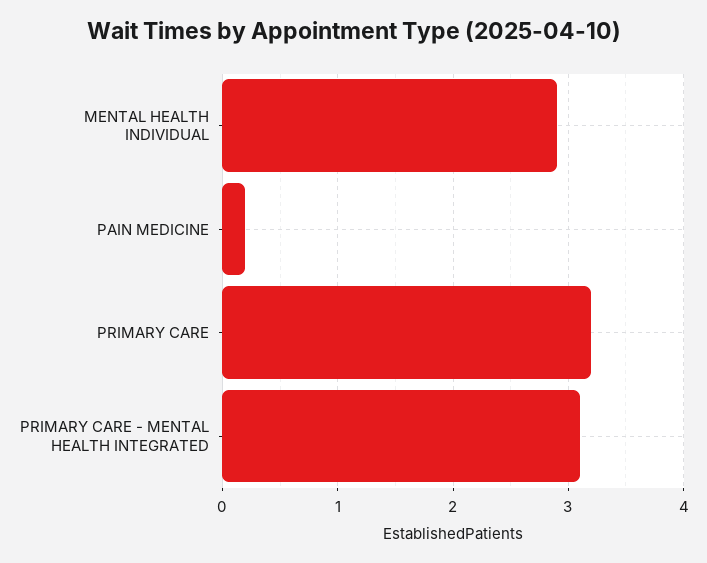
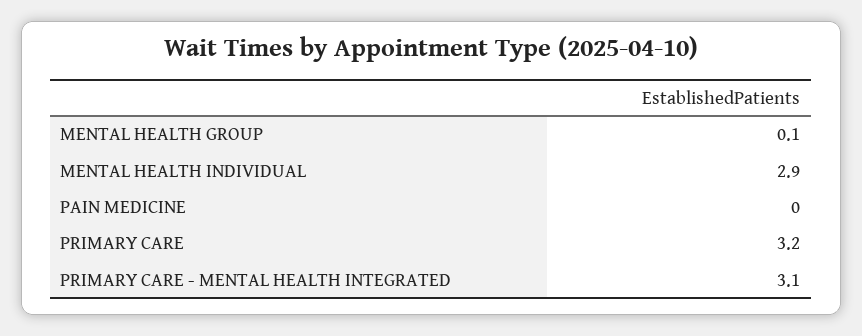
  {
    "MENTAL HEALTH INDIVIDUAL": 2.9,
-   "PAIN MEDICINE": 0.2,
+   "PAIN MEDICINE": 0,
    "PRIMARY CARE": 3.2,
-   "PRIMARY CARE - MENTAL HEALTH INTEGRATED": 3.1
+   "PRIMARY CARE - MENTAL HEALTH INTEGRATED": 3.1,
+   "MENTAL HEALTH GROUP": 0.1
  }

